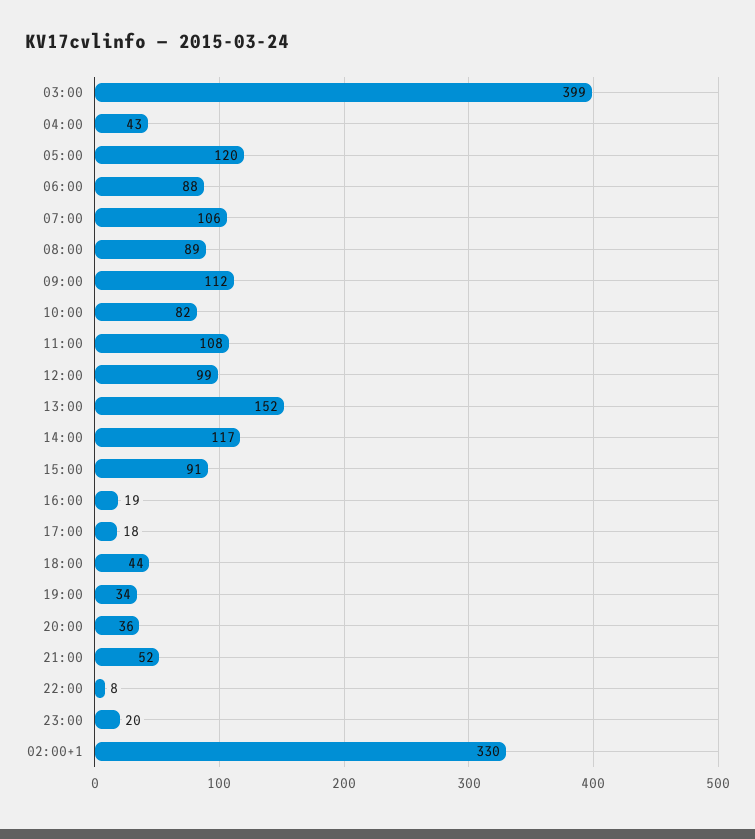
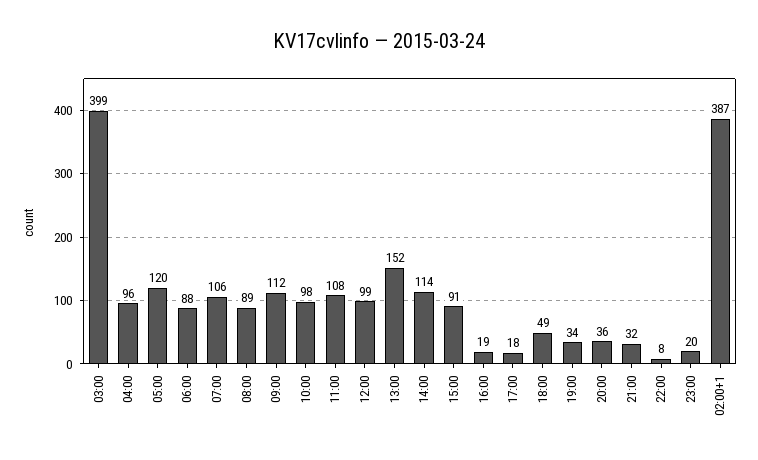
  {
    "03:00": 399,
-   "04:00": 43,
+   "04:00": 96,
    "05:00": 120,
    "06:00": 88,
    "07:00": 106,
    "08:00": 89,
    "09:00": 112,
-   "10:00": 82,
+   "10:00": 98,
    "11:00": 108,
    "12:00": 99,
    "13:00": 152,
-   "14:00": 117,
+   "14:00": 114,
    "15:00": 91,
    "16:00": 19,
    "17:00": 18,
-   "18:00": 44,
+   "18:00": 49,
    "19:00": 34,
    "20:00": 36,
-   "21:00": 52,
+   "21:00": 32,
    "22:00": 8,
    "23:00": 20,
-   "02:00+1": 330
+   "02:00+1": 387
  }

